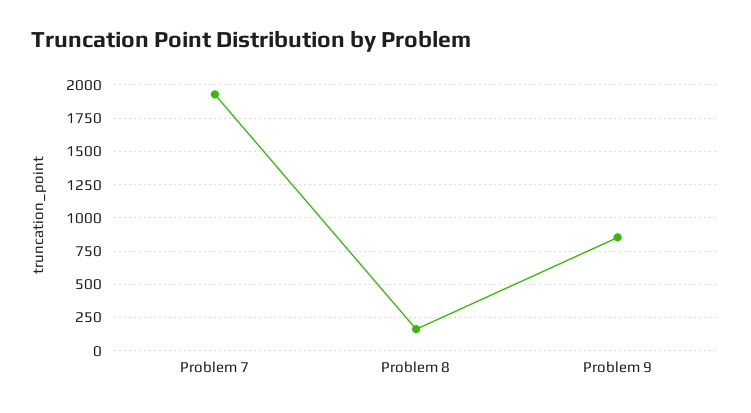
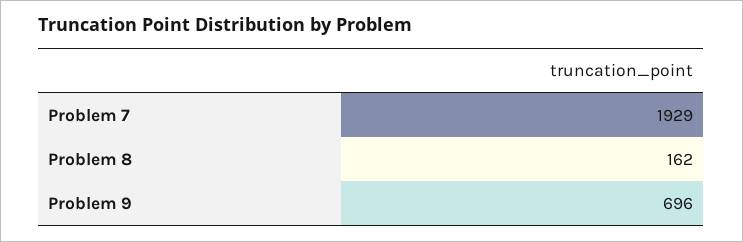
  {
    "Problem 7": 1929,
    "Problem 8": 162,
-   "Problem 9": 850
+   "Problem 9": 696
  }

